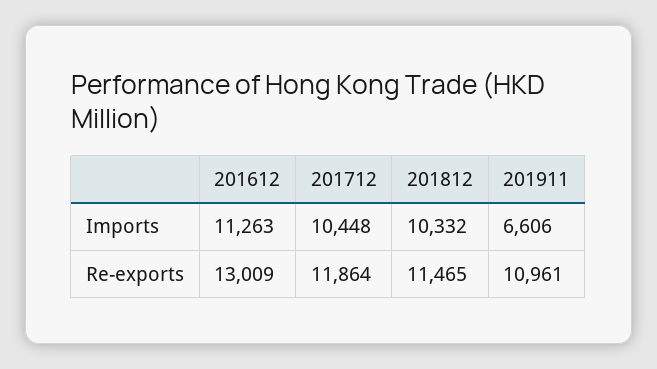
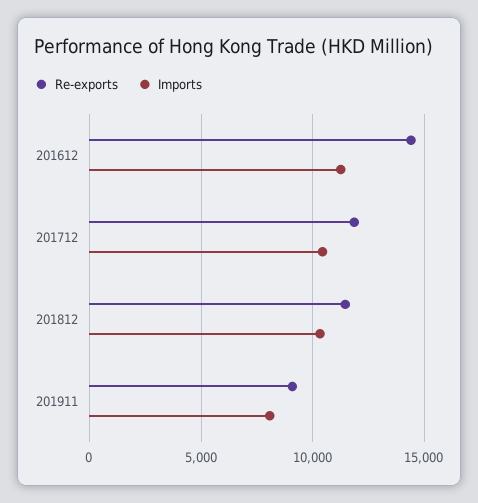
  {
    "Imports": {
      "201612": 11263,
      "201712": 10448,
      "201812": 10332,
-     "201911": 6606
+     "201911": 8000
    },
    "Re-exports": {
-     "201612": 13009,
+     "201612": 14500,
      "201712": 11864,
      "201812": 11465,
-     "201911": 10961
+     "201911": 9000
    }
  }

